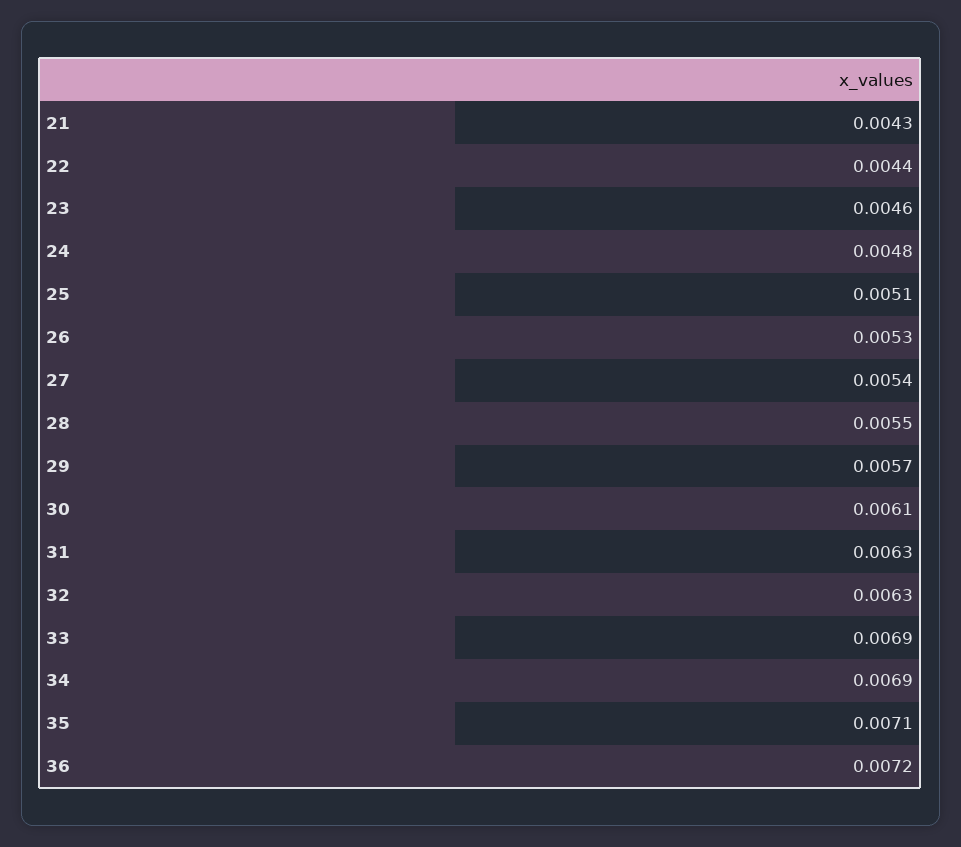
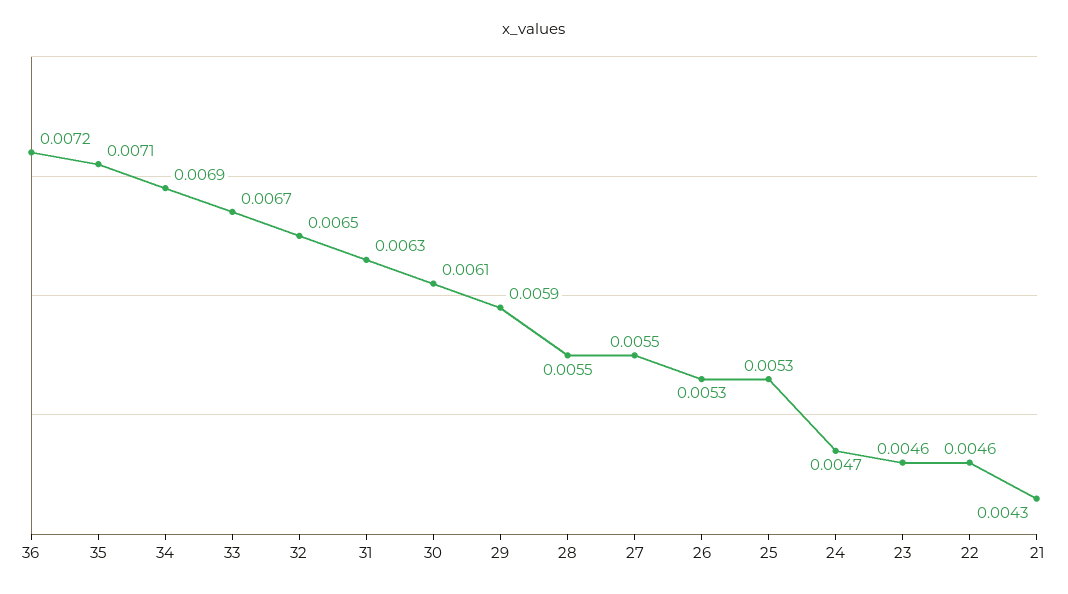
  {
    "21": 0.0043,
-   "22": 0.0044,
+   "22": 0.0046,
    "23": 0.0046,
-   "24": 0.0048,
+   "24": 0.0047,
-   "25": 0.0051,
+   "25": 0.0053,
    "26": 0.0053,
-   "27": 0.0054,
+   "27": 0.0055,
    "28": 0.0055,
-   "29": 0.0057,
+   "29": 0.0059,
    "30": 0.0061,
    "31": 0.0063,
-   "32": 0.0063,
+   "32": 0.0065,
-   "33": 0.0069,
+   "33": 0.0067,
    "34": 0.0069,
    "35": 0.0071,
    "36": 0.0072
  }

